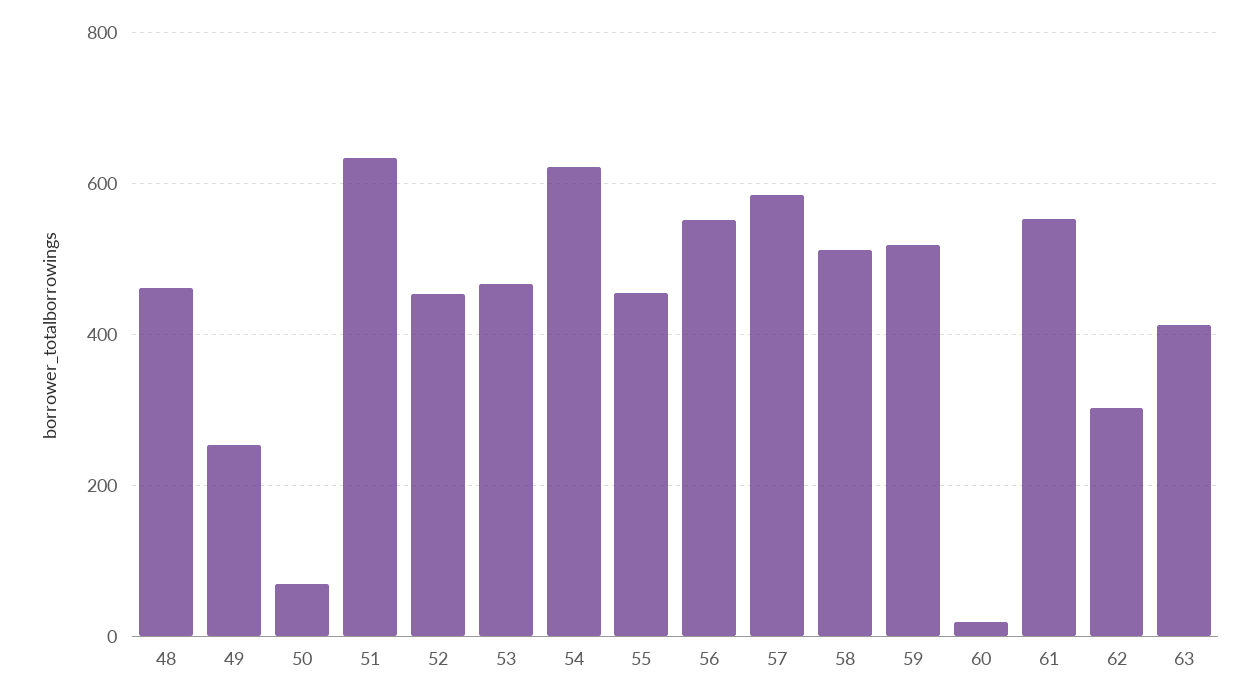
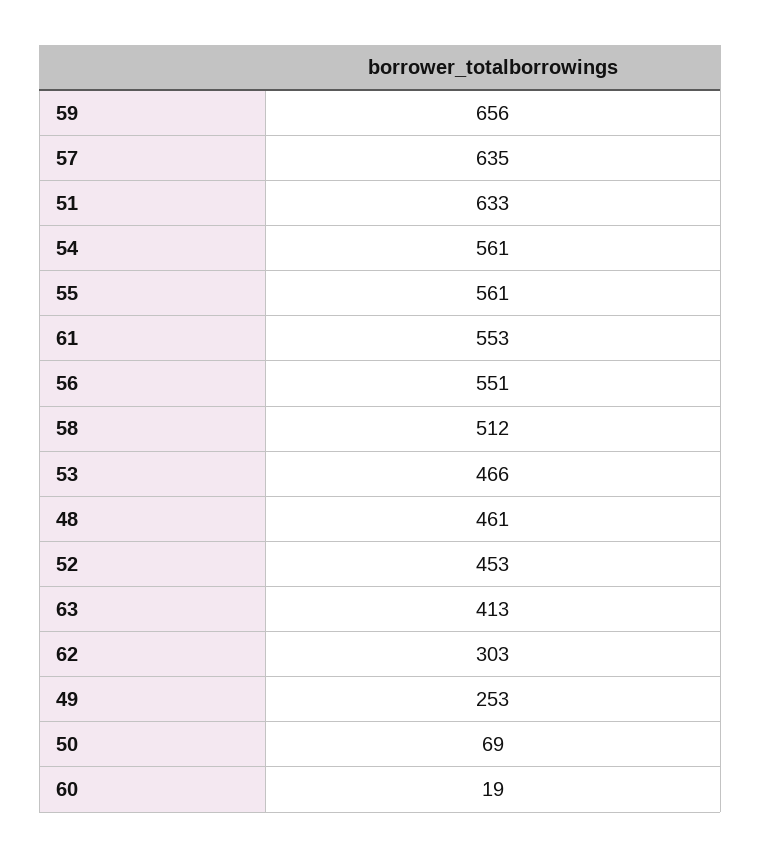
  {
    "48": 461,
    "49": 253,
    "50": 69,
    "51": 633,
    "52": 453,
    "53": 466,
-   "54": 620,
+   "54": 561,
-   "55": 460,
+   "55": 561,
    "56": 551,
-   "57": 580,
+   "57": 635,
    "58": 512,
-   "59": 520,
+   "59": 656,
    "60": 19,
    "61": 553,
    "62": 303,
    "63": 413
  }

